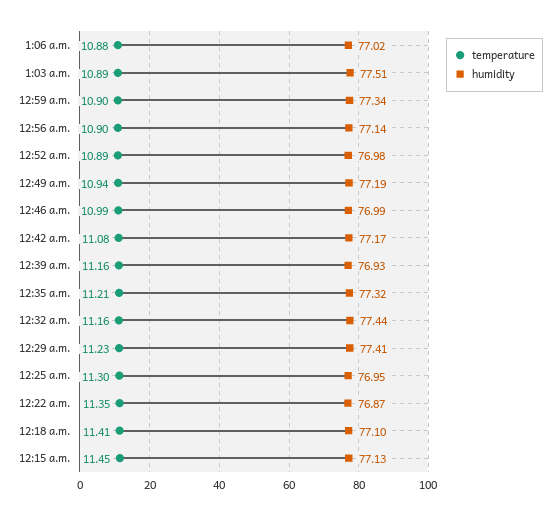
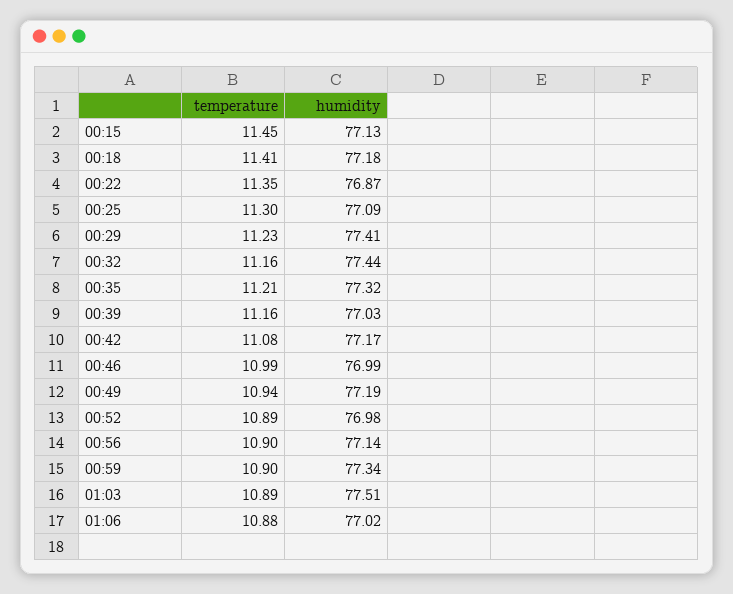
  {
    "temperature": {
      "1:06 a.m.": 10.88,
      "1:03 a.m.": 10.89,
      "12:59 a.m.": 10.9,
      "12:56 a.m.": 10.9,
      "12:52 a.m.": 10.89,
      "12:49 a.m.": 10.94,
      "12:46 a.m.": 10.99,
      "12:42 a.m.": 11.08,
      "12:39 a.m.": 11.16,
      "12:35 a.m.": 11.21,
      "12:32 a.m.": 11.16,
      "12:29 a.m.": 11.23,
      "12:25 a.m.": 11.3,
      "12:22 a.m.": 11.35,
      "12:18 a.m.": 11.41,
      "12:15 a.m.": 11.45
    },
    "humidity": {
      "1:06 a.m.": 77.02,
      "1:03 a.m.": 77.51,
      "12:59 a.m.": 77.34,
      "12:56 a.m.": 77.14,
      "12:52 a.m.": 76.98,
      "12:49 a.m.": 77.19,
      "12:46 a.m.": 76.99,
      "12:42 a.m.": 77.17,
-     "12:39 a.m.": 76.93,
+     "12:39 a.m.": 77.03,
      "12:35 a.m.": 77.32,
      "12:32 a.m.": 77.44,
      "12:29 a.m.": 77.41,
-     "12:25 a.m.": 76.95,
+     "12:25 a.m.": 77.09,
      "12:22 a.m.": 76.87,
-     "12:18 a.m.": 77.1,
+     "12:18 a.m.": 77.18,
      "12:15 a.m.": 77.13
    }
  }

